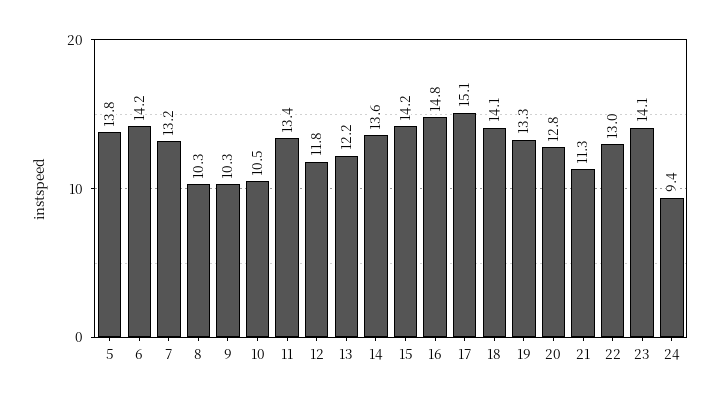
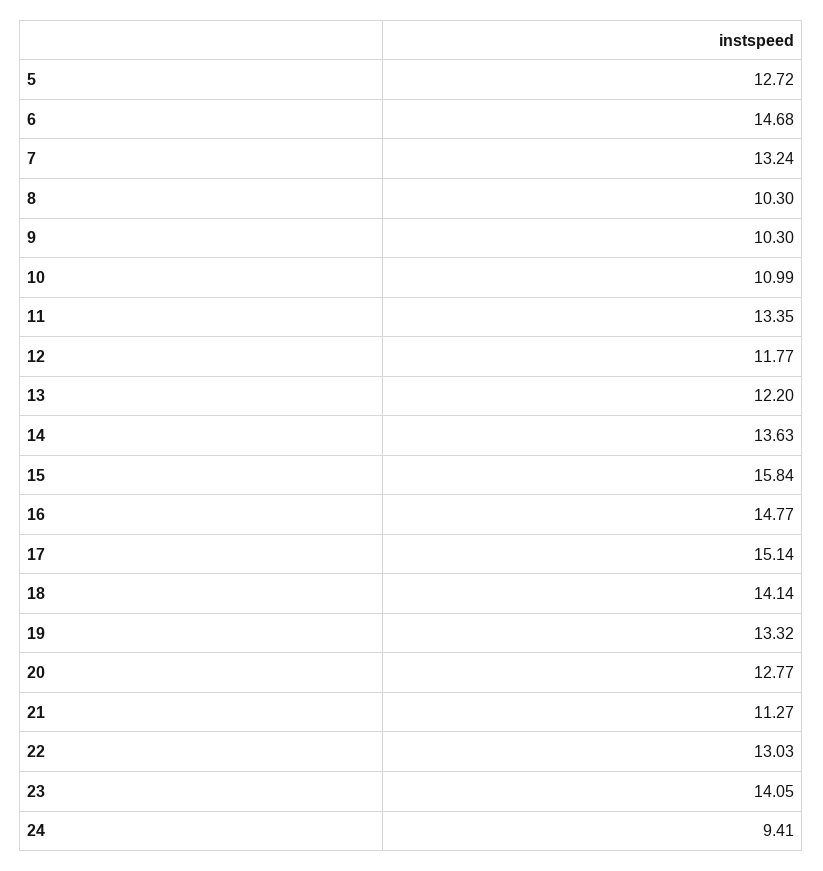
  {
-   "5": 13.8,
+   "5": 12.72,
-   "6": 14.2,
+   "6": 14.68,
    "7": 13.24,
    "8": 10.3,
    "9": 10.3,
-   "10": 10.5,
+   "10": 10.99,
    "11": 13.35,
    "12": 11.77,
    "13": 12.2,
    "14": 13.63,
-   "15": 14.2,
+   "15": 15.84,
    "16": 14.77,
    "17": 15.14,
    "18": 14.14,
    "19": 13.32,
    "20": 12.77,
    "21": 11.27,
    "22": 13.03,
    "23": 14.05,
    "24": 9.41
  }

